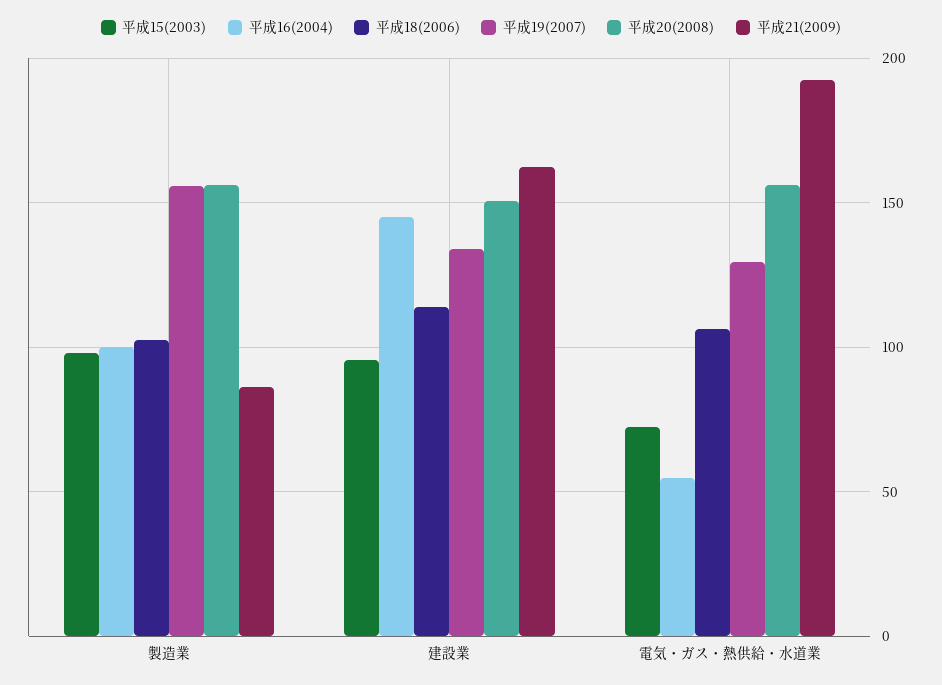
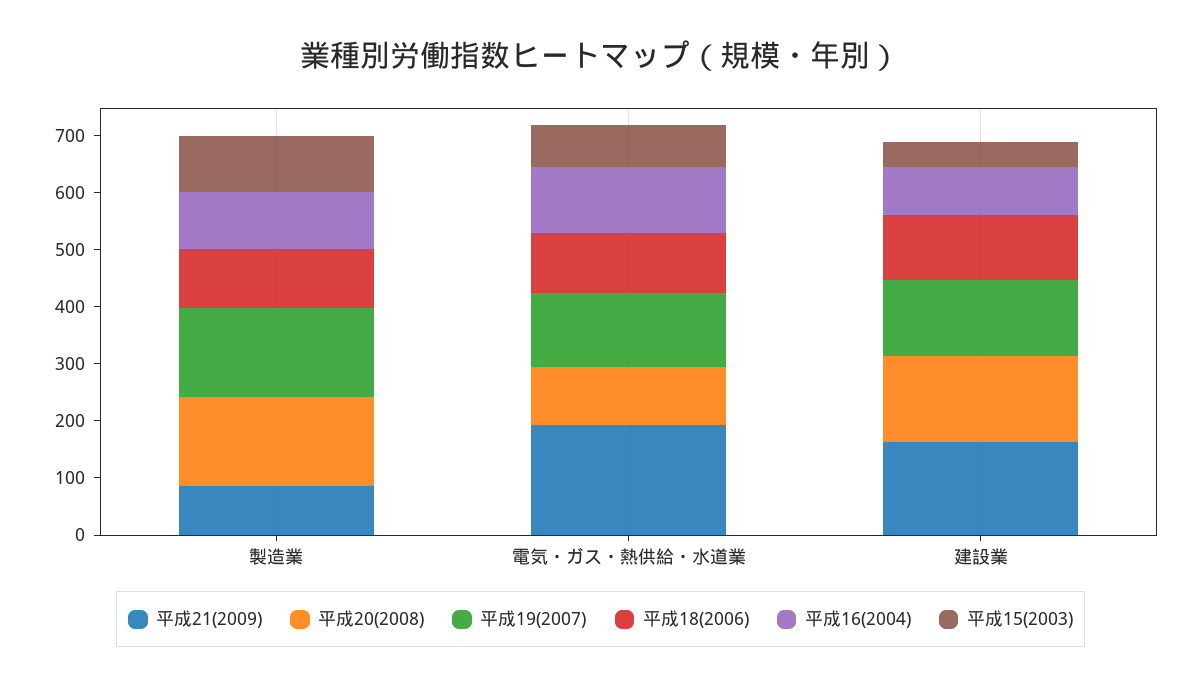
  {
    "平成15(2003)": {
      "製造業": 100,
-     "建設業": 95,
+     "建設業": 40,
      "電気・ガス・熱供給・水道業": 75
    },
    "平成16(2004)": {
      "製造業": 100,
-     "建設業": 145,
+     "建設業": 80,
-     "電気・ガス・熱供給・水道業": 55
+     "電気・ガス・熱供給・水道業": 120
    },
    "平成18(2006)": {
      "製造業": 100,
      "建設業": 115,
      "電気・ガス・熱供給・水道業": 105
    },
    "平成19(2007)": {
      "製造業": 155,
      "建設業": 135,
      "電気・ガス・熱供給・水道業": 130
    },
    "平成20(2008)": {
      "製造業": 155,
      "建設業": 150,
-     "電気・ガス・熱供給・水道業": 155
+     "電気・ガス・熱供給・水道業": 100
    },
    "平成21(2009)": {
      "製造業": 85,
      "建設業": 160,
      "電気・ガス・熱供給・水道業": 195
    }
  }

